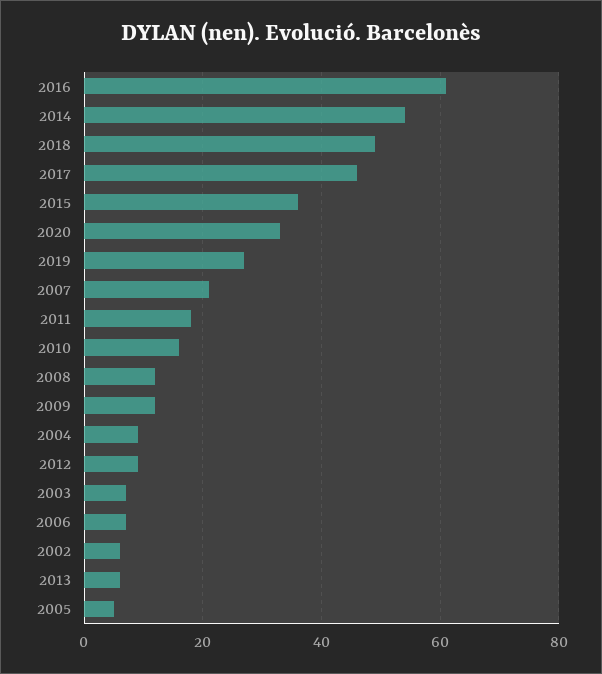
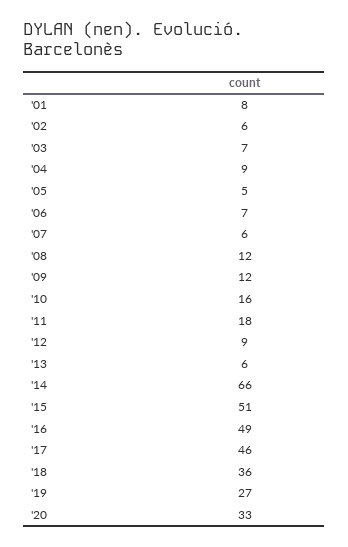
  {
-   "2016": 60,
+   "2016": 49,
-   "2014": 55,
+   "2014": 66,
-   "2018": 50,
+   "2018": 36,
    "2017": 46,
-   "2015": 35,
+   "2015": 51,
    "2020": 33,
    "2019": 27,
-   "2007": 20,
+   "2007": 6,
    "2011": 18,
    "2010": 16,
    "2008": 12,
    "2009": 12,
    "2004": 9,
    "2012": 9,
    "2003": 7,
    "2006": 7,
    "2002": 6,
    "2013": 6,
-   "2005": 5
+   "2005": 5,
+   "'01": 8
  }

